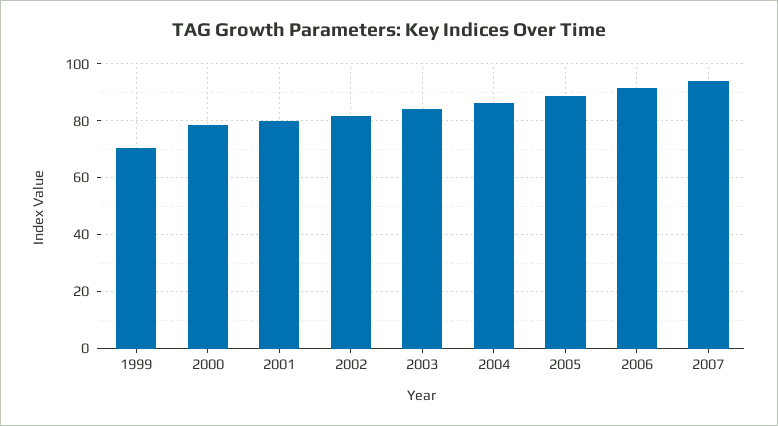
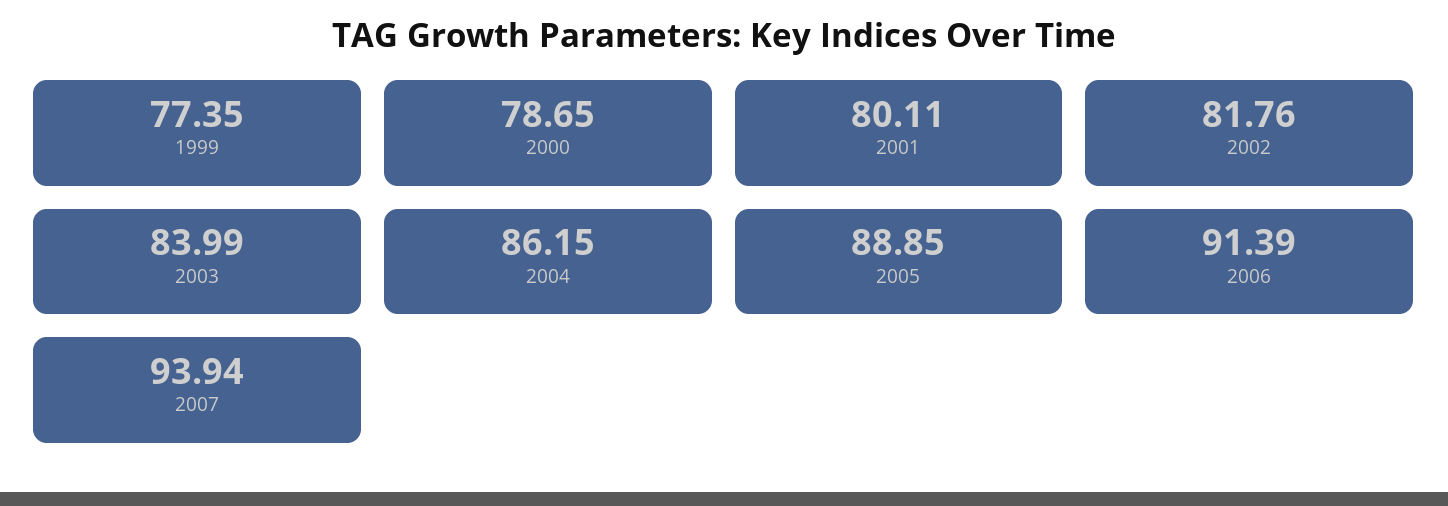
  {
-   "1999": 70,
+   "1999": 77.35,
    "2000": 78.65,
    "2001": 80.11,
    "2002": 81.76,
    "2003": 83.99,
    "2004": 86.15,
    "2005": 88.85,
    "2006": 91.39,
    "2007": 93.94
  }

